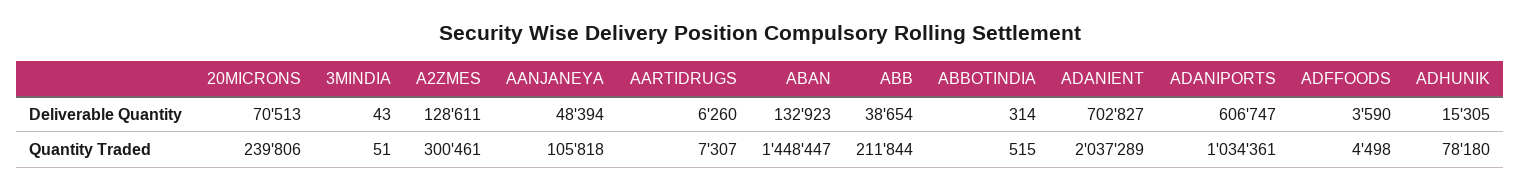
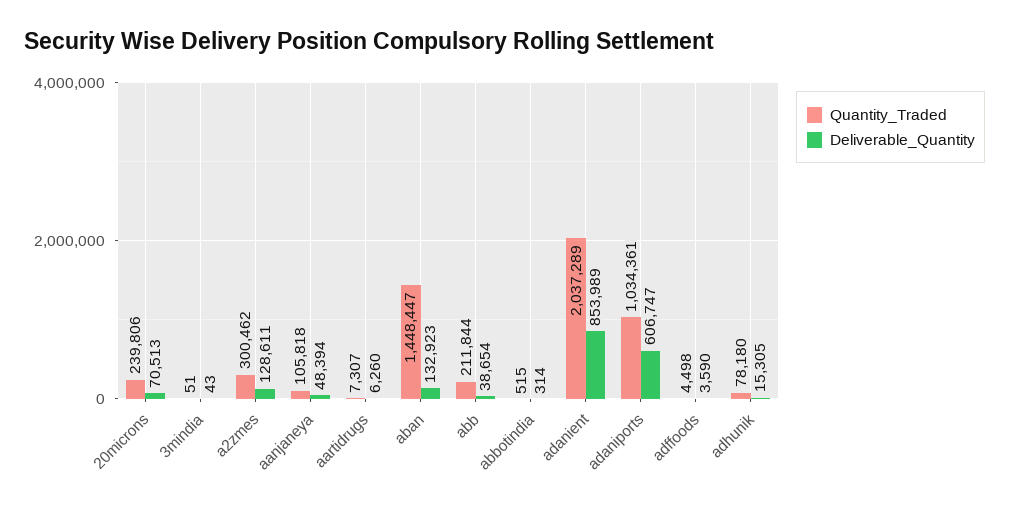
  {
    "Deliverable Quantity": {
      "20MICRONS": 70513,
      "3MINDIA": 43,
      "A2ZMES": 128611,
      "AANJANEYA": 48394,
      "AARTIDRUGS": 6260,
      "ABAN": 132923,
      "ABB": 38654,
      "ABBOTINDIA": 314,
-     "ADANIENT": 702827,
+     "ADANIENT": 853989,
      "ADANIPORTS": 606747,
      "ADFFOODS": 3590,
      "ADHUNIK": 15305
    },
    "Quantity Traded": {
      "20MICRONS": 239806,
      "3MINDIA": 51,
-     "A2ZMES": 300461,
+     "A2ZMES": 300462,
      "AANJANEYA": 105818,
      "AARTIDRUGS": 7307,
      "ABAN": 1448447,
      "ABB": 211844,
      "ABBOTINDIA": 515,
      "ADANIENT": 2037289,
      "ADANIPORTS": 1034361,
      "ADFFOODS": 4498,
      "ADHUNIK": 78180
    }
  }

